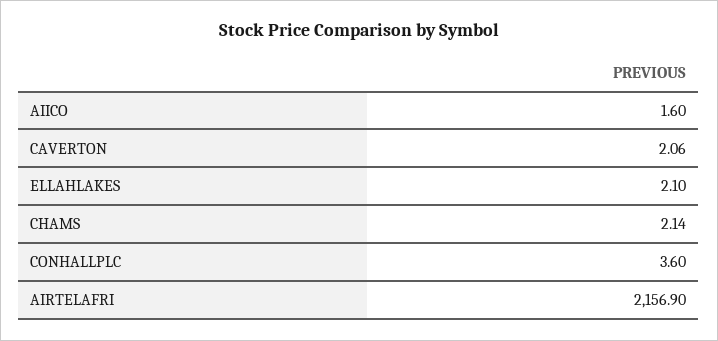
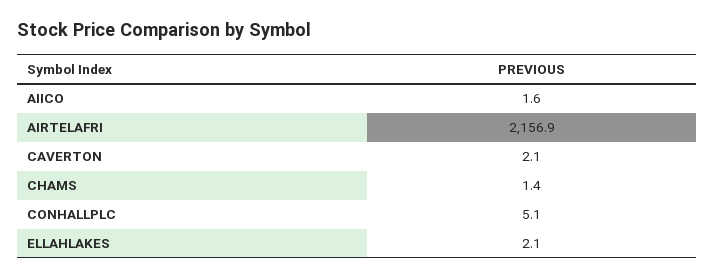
  {
    "AIICO": 1.6,
    "CAVERTON": 2.06,
    "ELLAHLAKES": 2.1,
-   "CHAMS": 2.14,
+   "CHAMS": 1.4,
-   "CONHALLPLC": 3.6,
+   "CONHALLPLC": 5.1,
    "AIRTELAFRI": 2156.9
  }

